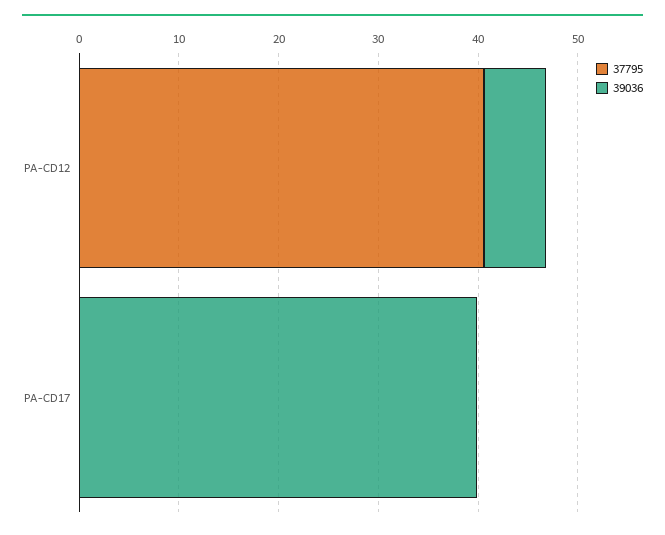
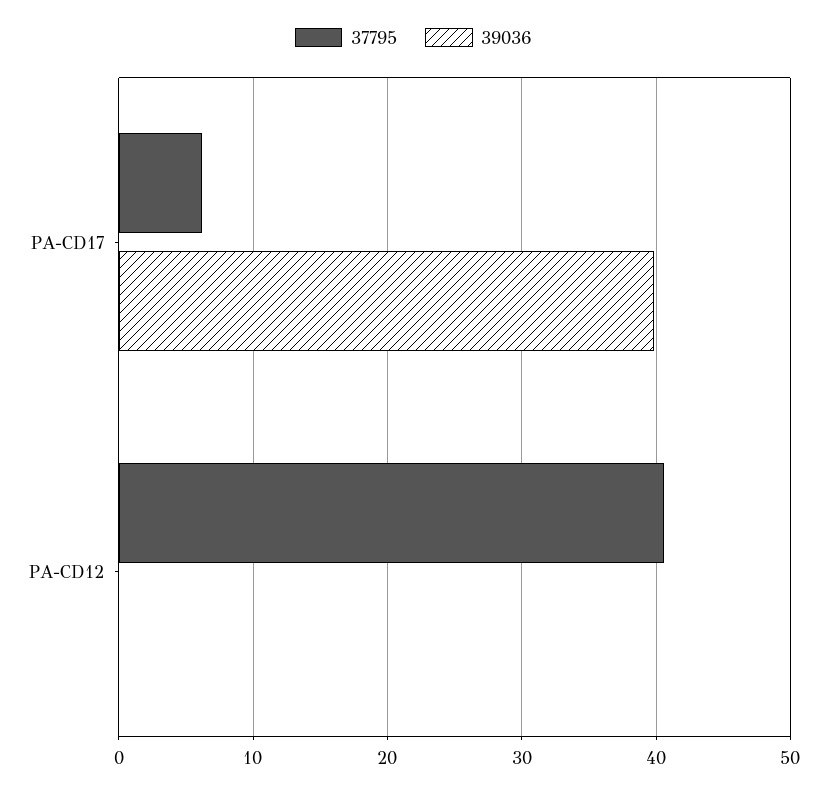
  {
    "37795": {
      "PA-CD12": 41,
-     "PA-CD17": 0
+     "PA-CD17": 6
    },
    "39036": {
-     "PA-CD12": 6,
+     "PA-CD12": 0,
      "PA-CD17": 40
    }
  }

